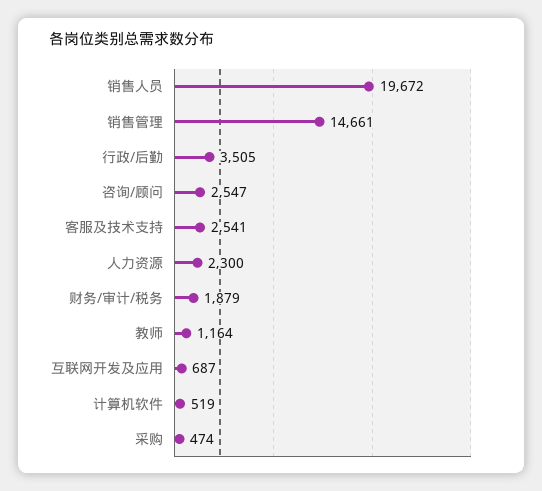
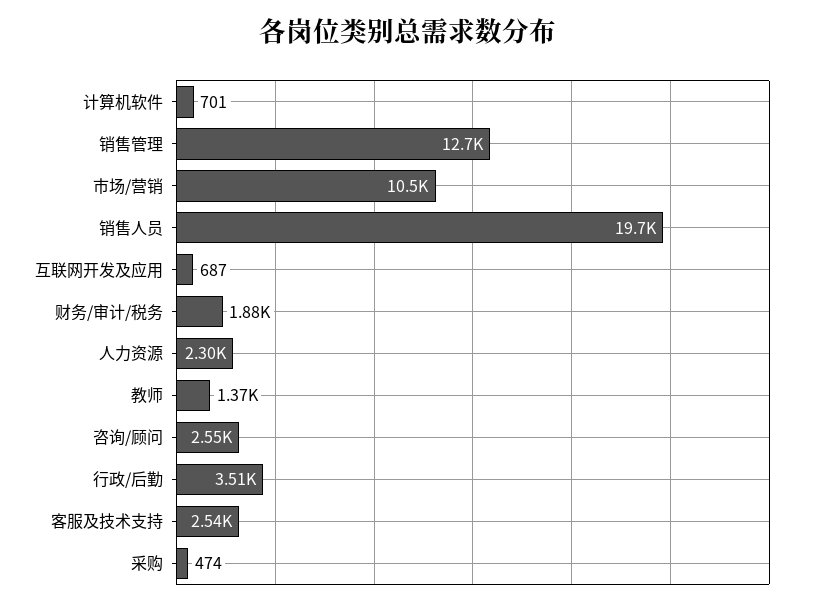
  {
    "销售人员": 19672,
-   "销售管理": 14661,
+   "销售管理": 12700,
    "行政/后勤": 3505,
    "咨询/顾问": 2547,
    "客服及技术支持": 2541,
    "人力资源": 2300,
    "财务/审计/税务": 1879,
-   "教师": 1164,
+   "教师": 1370,
    "互联网开发及应用": 687,
-   "计算机软件": 519,
+   "计算机软件": 701,
-   "采购": 474
+   "采购": 474,
+   "市场/营销": 10500
  }

